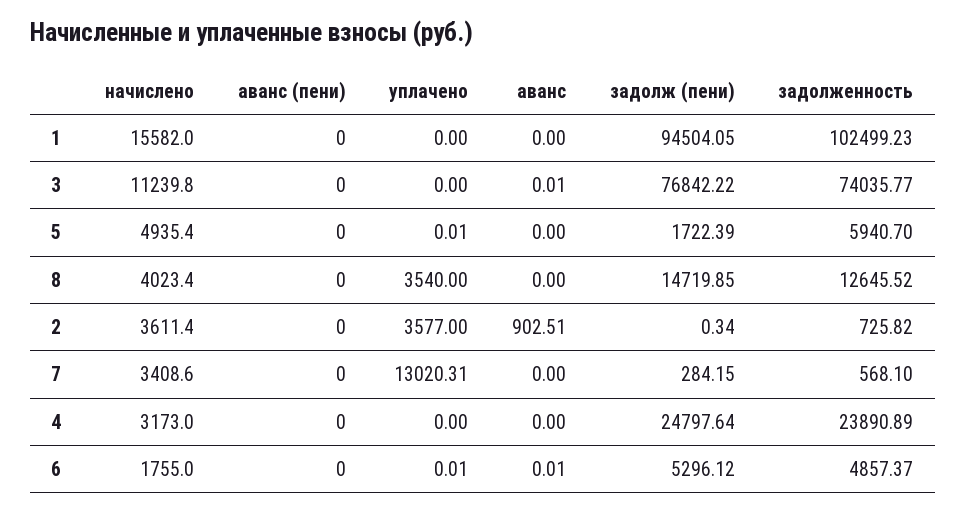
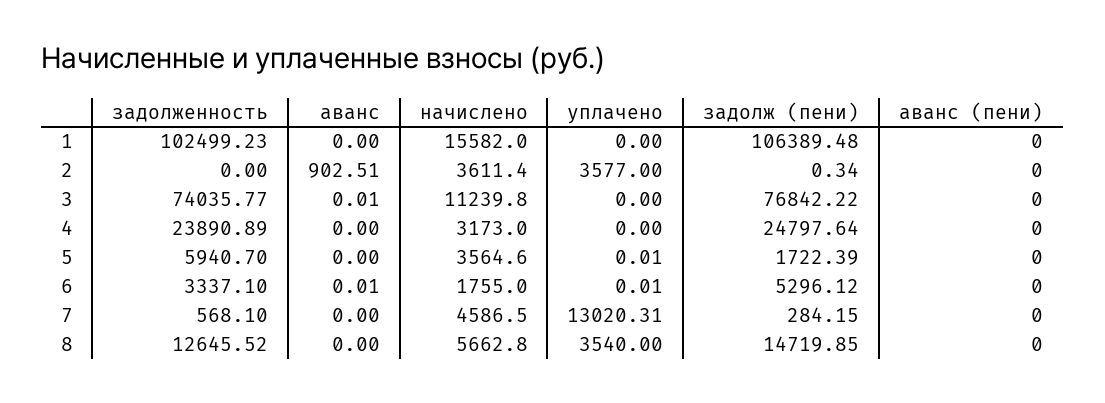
  {
    "начислено": {
      "1": 15582,
      "3": 11239.8,
-     "5": 4935.4,
+     "5": 3564.6,
-     "8": 4023.4,
+     "8": 5662.8,
      "2": 3611.4,
-     "7": 3408.6,
+     "7": 4586.5,
      "4": 3173,
      "6": 1755
    },
    "аванс (пени)": {
      "1": 0,
      "3": 0,
      "5": 0,
      "8": 0,
      "2": 0,
      "7": 0,
      "4": 0,
      "6": 0
    },
    "уплачено": {
      "1": 0,
      "3": 0,
      "5": 0.01,
      "8": 3540,
      "2": 3577,
      "7": 13020.31,
      "4": 0,
      "6": 0.01
    },
    "аванс": {
      "1": 0,
      "3": 0.01,
      "5": 0,
      "8": 0,
      "2": 902.51,
      "7": 0,
      "4": 0,
      "6": 0.01
    },
    "задолж (пени)": {
-     "1": 94504.05,
+     "1": 106389.48,
      "3": 76842.22,
      "5": 1722.39,
      "8": 14719.85,
      "2": 0.34,
      "7": 284.15,
      "4": 24797.64,
      "6": 5296.12
    },
    "задолженность": {
      "1": 102499.23,
      "3": 74035.77,
      "5": 5940.7,
      "8": 12645.52,
-     "2": 725.82,
+     "2": 0,
      "7": 568.1,
      "4": 23890.89,
-     "6": 4857.37
+     "6": 3337.1
    }
  }

